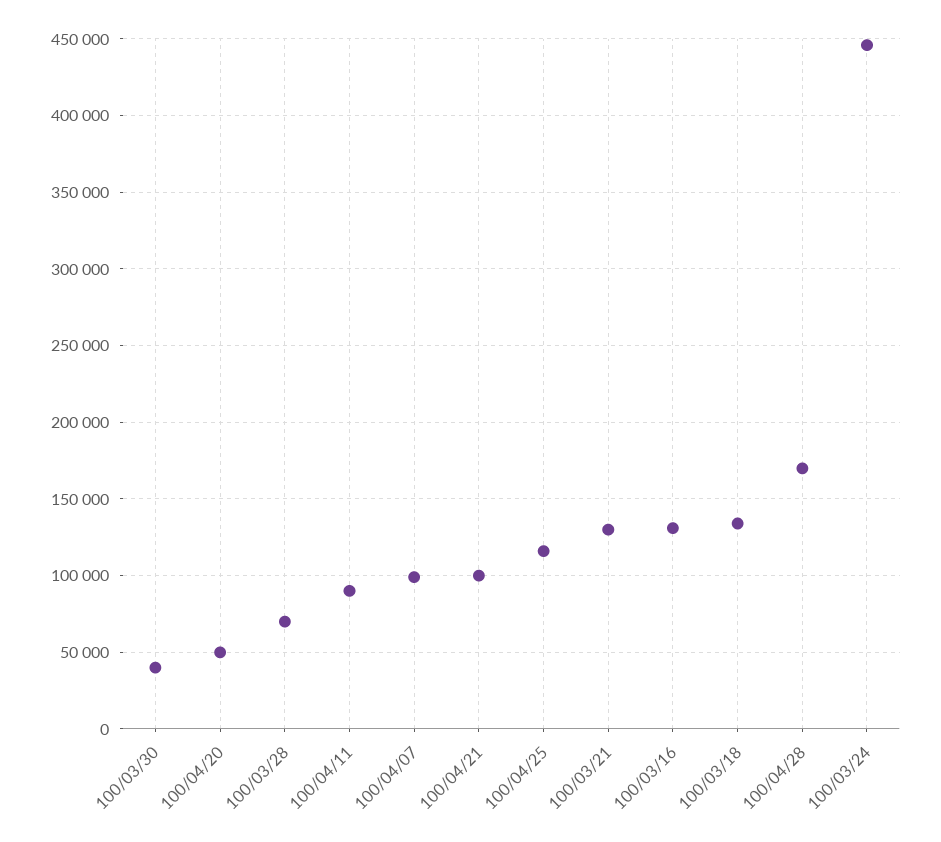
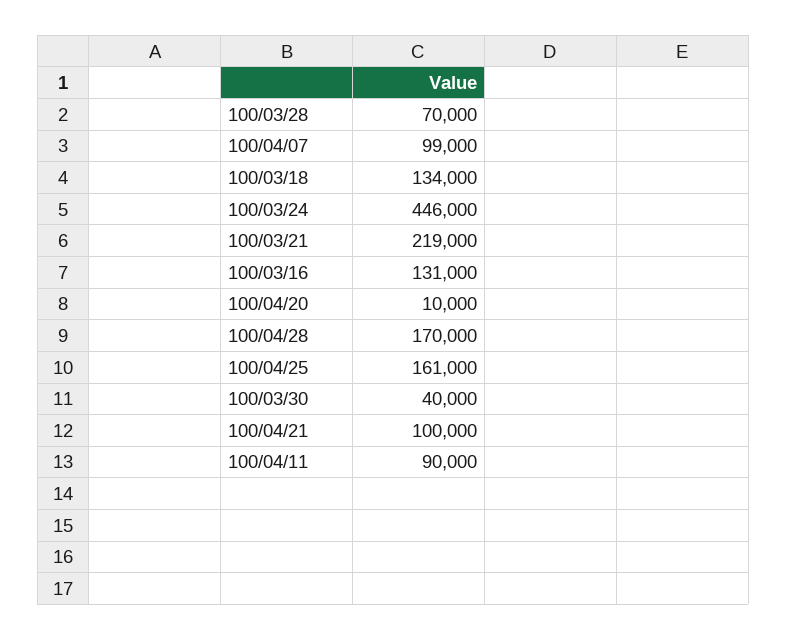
  {
    "100/03/30": 40000,
-   "100/04/20": 50000,
+   "100/04/20": 10000,
    "100/03/28": 70000,
    "100/04/11": 90000,
    "100/04/07": 99000,
    "100/04/21": 100000,
-   "100/04/25": 115000,
+   "100/04/25": 161000,
-   "100/03/21": 130000,
+   "100/03/21": 219000,
    "100/03/16": 131000,
    "100/03/18": 134000,
    "100/04/28": 170000,
    "100/03/24": 446000
  }

